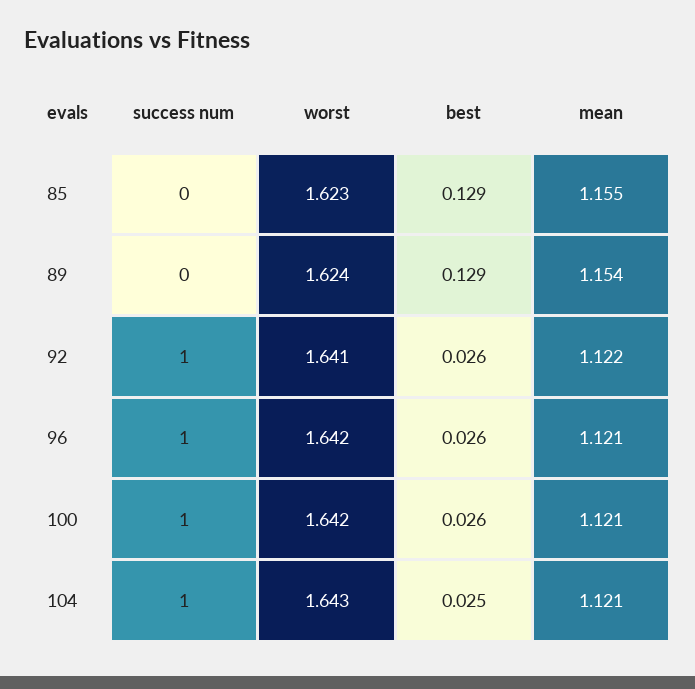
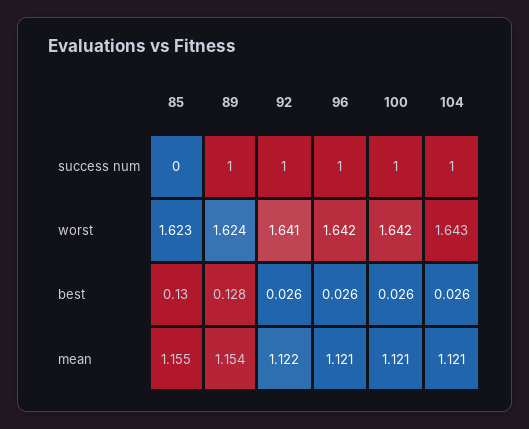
  {
    "success num": {
      "85": 0,
-     "89": 0,
+     "89": 1,
      "92": 1,
      "96": 1,
      "100": 1,
      "104": 1
    },
    "worst": {
      "85": 1.623,
      "89": 1.624,
      "92": 1.641,
      "96": 1.642,
      "100": 1.642,
      "104": 1.643
    },
    "best": {
-     "85": 0.129,
+     "85": 0.13,
-     "89": 0.129,
+     "89": 0.128,
      "92": 0.026,
      "96": 0.026,
      "100": 0.026,
-     "104": 0.025
+     "104": 0.026
    },
    "mean": {
      "85": 1.155,
      "89": 1.154,
      "92": 1.122,
      "96": 1.121,
      "100": 1.121,
      "104": 1.121
    }
  }

